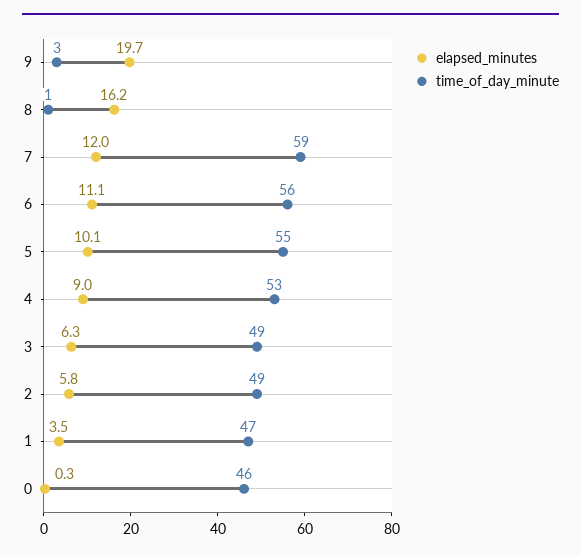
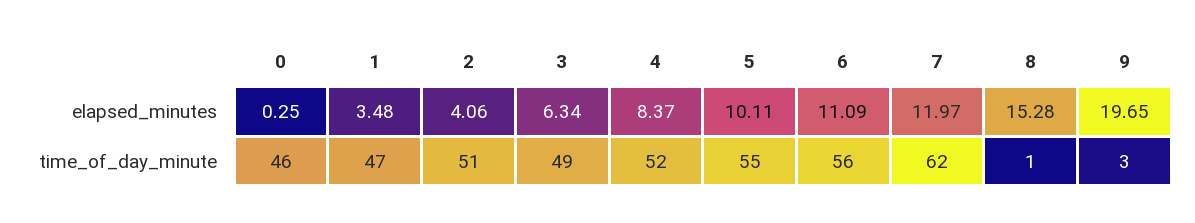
  {
    "elapsed_minutes": {
      "9": 19.65,
-     "8": 16.2,
+     "8": 15.28,
      "7": 11.97,
      "6": 11.09,
      "5": 10.11,
-     "4": 9,
+     "4": 8.37,
      "3": 6.34,
-     "2": 5.8,
+     "2": 4.06,
      "1": 3.48,
      "0": 0.25
    },
    "time_of_day_minute": {
      "9": 3,
      "8": 1,
-     "7": 59,
+     "7": 62,
      "6": 56,
      "5": 55,
-     "4": 53,
+     "4": 52,
      "3": 49,
-     "2": 49,
+     "2": 51,
      "1": 47,
      "0": 46
    }
  }

